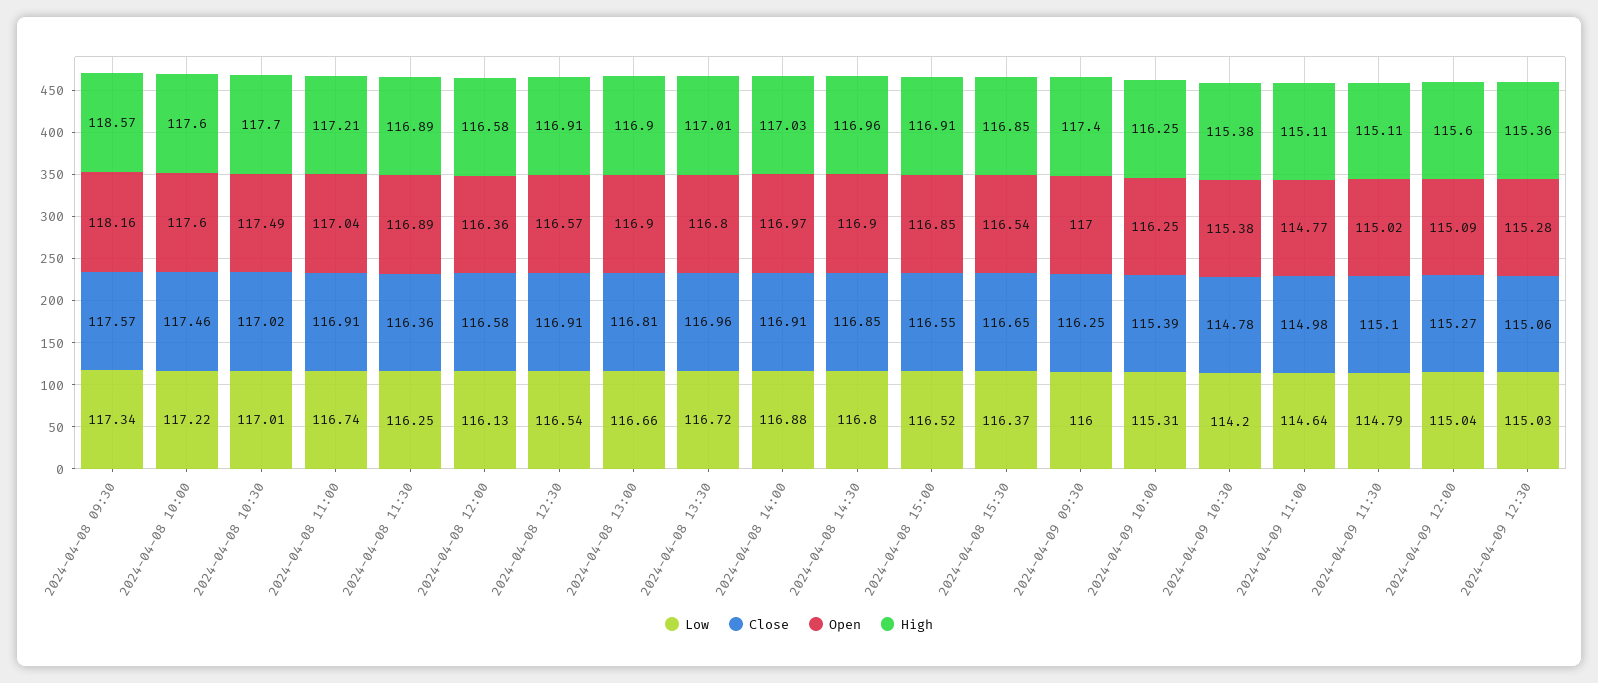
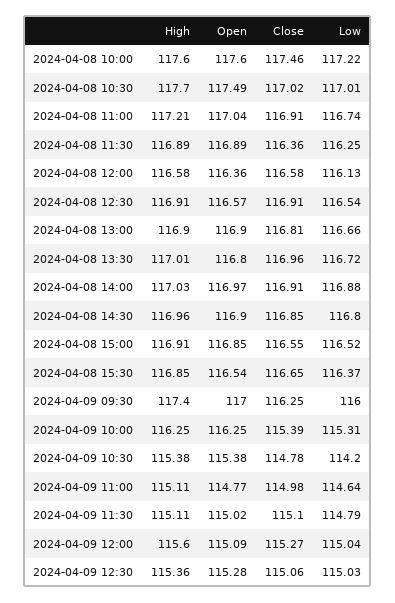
  {
    "Low": {
-     "2024-04-08 09:30": 117.34,
      "2024-04-08 10:00": 117.22,
      "2024-04-08 10:30": 117.01,
      "2024-04-08 11:00": 116.74,
      "2024-04-08 11:30": 116.25,
      "2024-04-08 12:00": 116.13,
      "2024-04-08 12:30": 116.54,
      "2024-04-08 13:00": 116.66,
      "2024-04-08 13:30": 116.72,
      "2024-04-08 14:00": 116.88,
      "2024-04-08 14:30": 116.8,
      "2024-04-08 15:00": 116.52,
      "2024-04-08 15:30": 116.37,
      "2024-04-09 09:30": 116,
      "2024-04-09 10:00": 115.31,
      "2024-04-09 10:30": 114.2,
      "2024-04-09 11:00": 114.64,
      "2024-04-09 11:30": 114.79,
      "2024-04-09 12:00": 115.04,
      "2024-04-09 12:30": 115.03
    },
    "Close": {
-     "2024-04-08 09:30": 117.57,
      "2024-04-08 10:00": 117.46,
      "2024-04-08 10:30": 117.02,
      "2024-04-08 11:00": 116.91,
      "2024-04-08 11:30": 116.36,
      "2024-04-08 12:00": 116.58,
      "2024-04-08 12:30": 116.91,
      "2024-04-08 13:00": 116.81,
      "2024-04-08 13:30": 116.96,
      "2024-04-08 14:00": 116.91,
      "2024-04-08 14:30": 116.85,
      "2024-04-08 15:00": 116.55,
      "2024-04-08 15:30": 116.65,
      "2024-04-09 09:30": 116.25,
      "2024-04-09 10:00": 115.39,
      "2024-04-09 10:30": 114.78,
      "2024-04-09 11:00": 114.98,
      "2024-04-09 11:30": 115.1,
      "2024-04-09 12:00": 115.27,
      "2024-04-09 12:30": 115.06
    },
    "Open": {
-     "2024-04-08 09:30": 118.16,
      "2024-04-08 10:00": 117.6,
      "2024-04-08 10:30": 117.49,
      "2024-04-08 11:00": 117.04,
      "2024-04-08 11:30": 116.89,
      "2024-04-08 12:00": 116.36,
      "2024-04-08 12:30": 116.57,
      "2024-04-08 13:00": 116.9,
      "2024-04-08 13:30": 116.8,
      "2024-04-08 14:00": 116.97,
      "2024-04-08 14:30": 116.9,
      "2024-04-08 15:00": 116.85,
      "2024-04-08 15:30": 116.54,
      "2024-04-09 09:30": 117,
      "2024-04-09 10:00": 116.25,
      "2024-04-09 10:30": 115.38,
      "2024-04-09 11:00": 114.77,
      "2024-04-09 11:30": 115.02,
      "2024-04-09 12:00": 115.09,
      "2024-04-09 12:30": 115.28
    },
    "High": {
-     "2024-04-08 09:30": 118.57,
      "2024-04-08 10:00": 117.6,
      "2024-04-08 10:30": 117.7,
      "2024-04-08 11:00": 117.21,
      "2024-04-08 11:30": 116.89,
      "2024-04-08 12:00": 116.58,
      "2024-04-08 12:30": 116.91,
      "2024-04-08 13:00": 116.9,
      "2024-04-08 13:30": 117.01,
      "2024-04-08 14:00": 117.03,
      "2024-04-08 14:30": 116.96,
      "2024-04-08 15:00": 116.91,
      "2024-04-08 15:30": 116.85,
      "2024-04-09 09:30": 117.4,
      "2024-04-09 10:00": 116.25,
      "2024-04-09 10:30": 115.38,
      "2024-04-09 11:00": 115.11,
      "2024-04-09 11:30": 115.11,
      "2024-04-09 12:00": 115.6,
      "2024-04-09 12:30": 115.36
    }
  }

